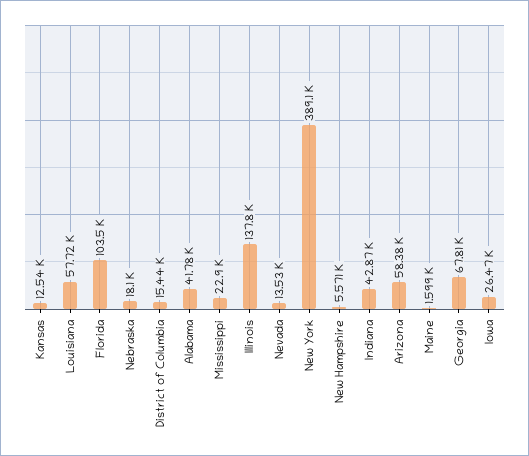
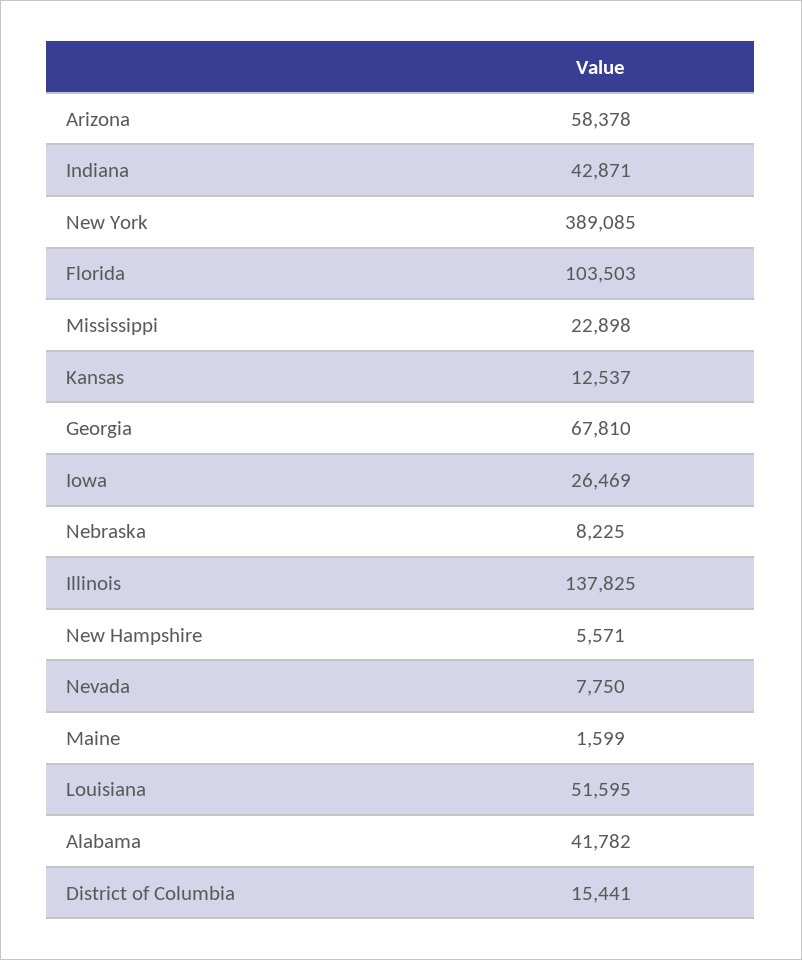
  {
    "Kansas": 12537,
-   "Louisiana": 57720,
+   "Louisiana": 51595,
    "Florida": 103503,
-   "Nebraska": 18100,
+   "Nebraska": 8225,
    "District of Columbia": 15441,
    "Alabama": 41782,
    "Mississippi": 22898,
    "Illinois": 137825,
-   "Nevada": 13530,
+   "Nevada": 7750,
    "New York": 389085,
    "New Hampshire": 5571,
    "Indiana": 42871,
    "Arizona": 58378,
    "Maine": 1599,
    "Georgia": 67810,
    "Iowa": 26469
  }

